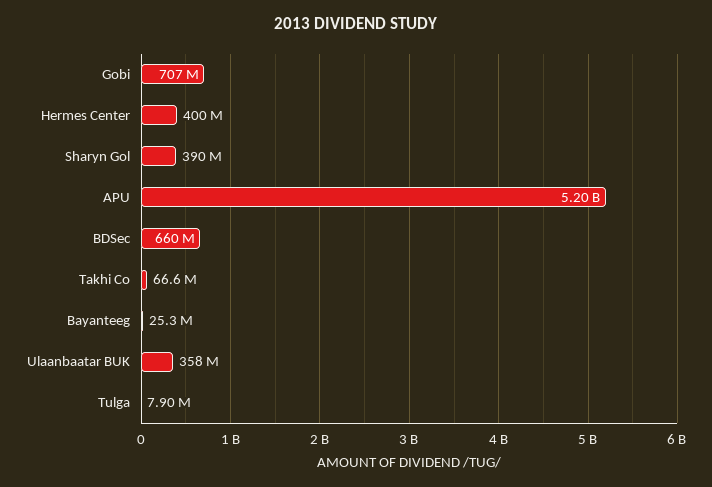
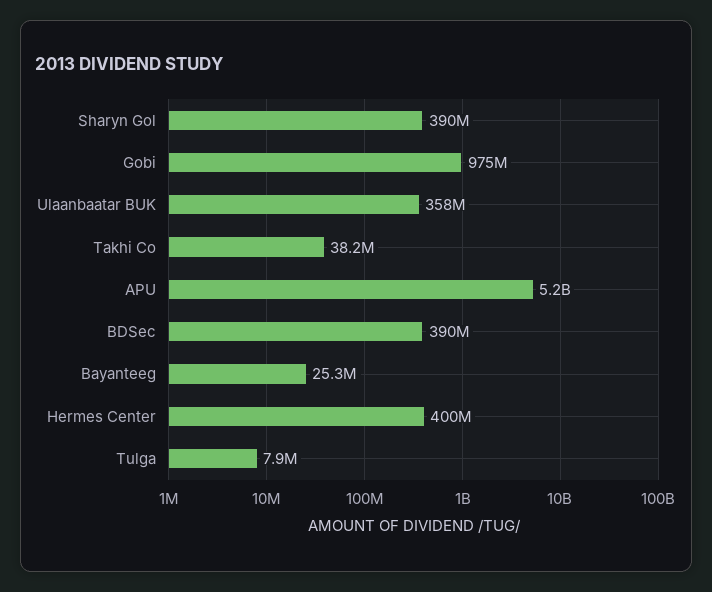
  {
-   "Gobi": 707000000,
+   "Gobi": 975000000,
    "Hermes Center": 400000000,
    "Sharyn Gol": 390000000,
    "APU": 5200000000,
-   "BDSec": 660000000,
+   "BDSec": 390000000,
-   "Takhi Co": 66600000,
+   "Takhi Co": 38200000,
    "Bayanteeg": 25300000,
    "Ulaanbaatar BUK": 358000000,
    "Tulga": 7900000
  }

